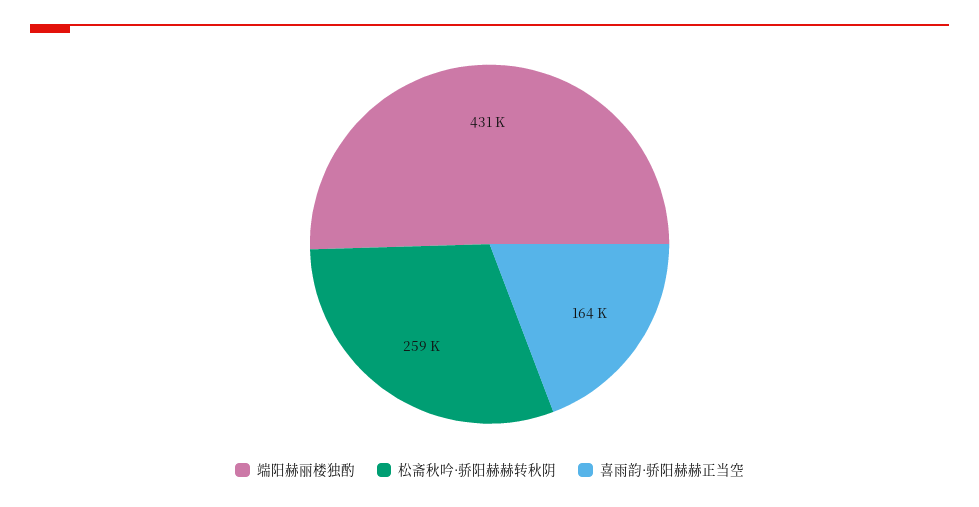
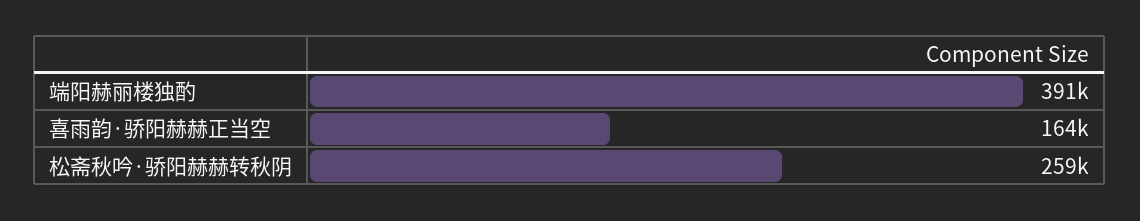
  {
-   "端阳赫丽楼独酌": 431000,
+   "端阳赫丽楼独酌": 391000,
    "松斋秋吟·骄阳赫赫转秋阴": 259000,
    "喜雨韵·骄阳赫赫正当空": 164000
  }

